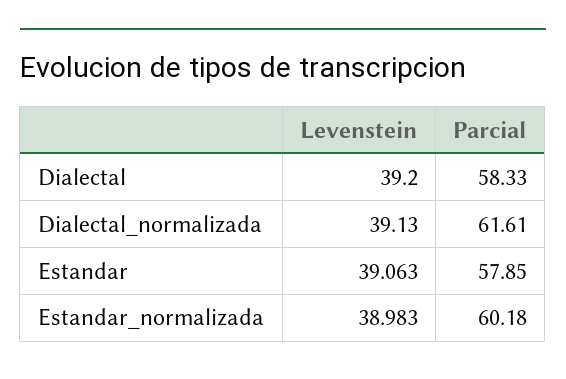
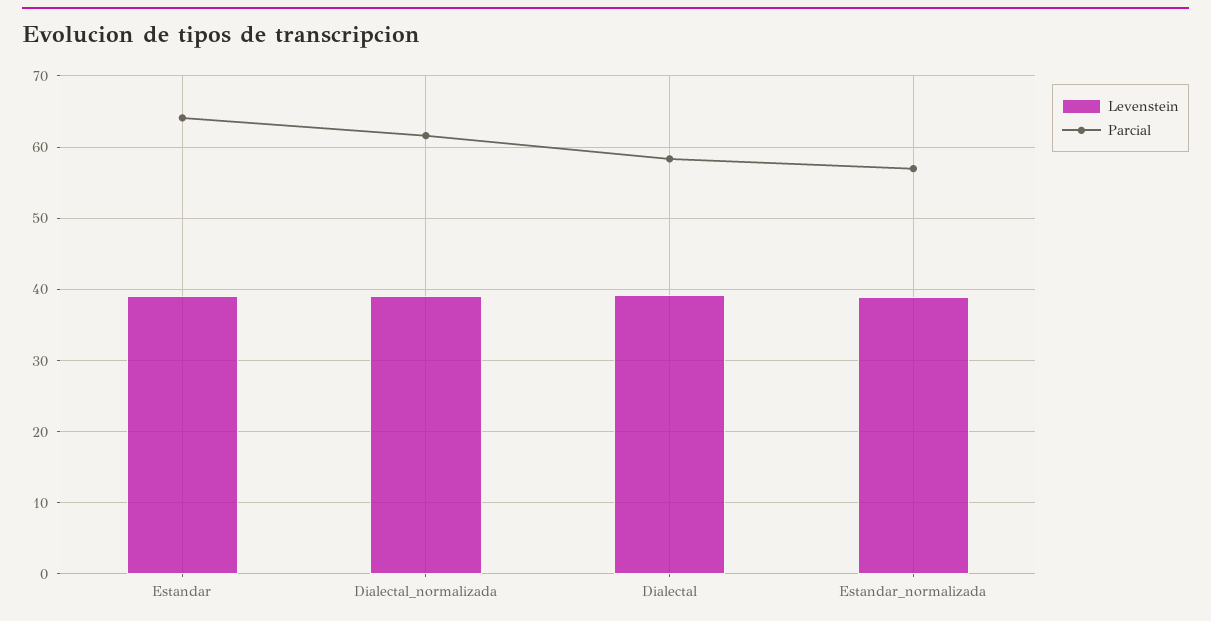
  {
    "Levenstein": {
      "Dialectal": 39.2,
      "Dialectal_normalizada": 39.13,
      "Estandar": 39.063,
      "Estandar_normalizada": 38.983
    },
    "Parcial": {
      "Dialectal": 58.33,
      "Dialectal_normalizada": 61.61,
-     "Estandar": 57.85,
+     "Estandar": 64,
-     "Estandar_normalizada": 60.18
+     "Estandar_normalizada": 57
    }
  }

